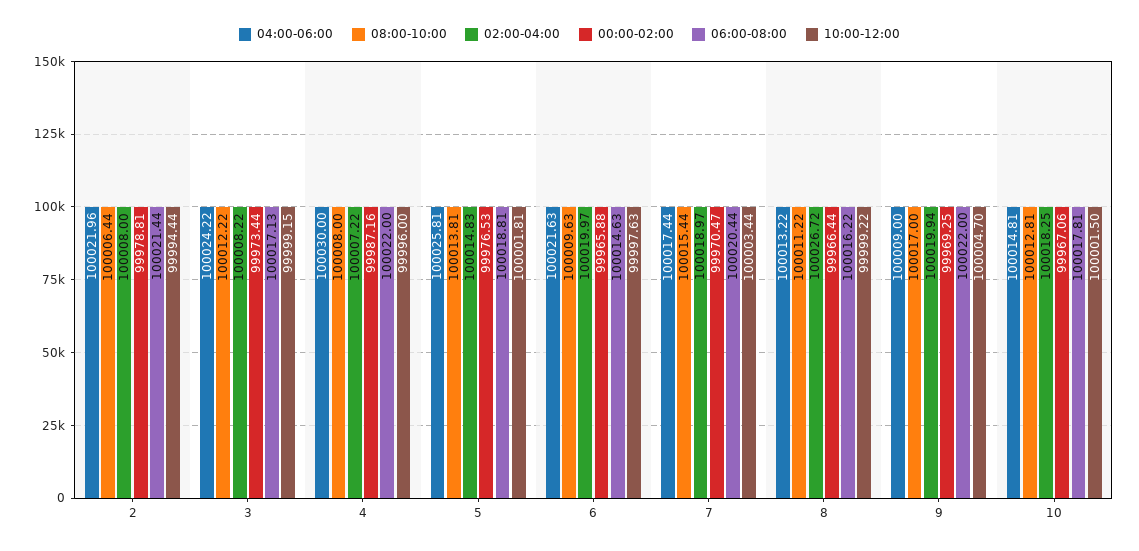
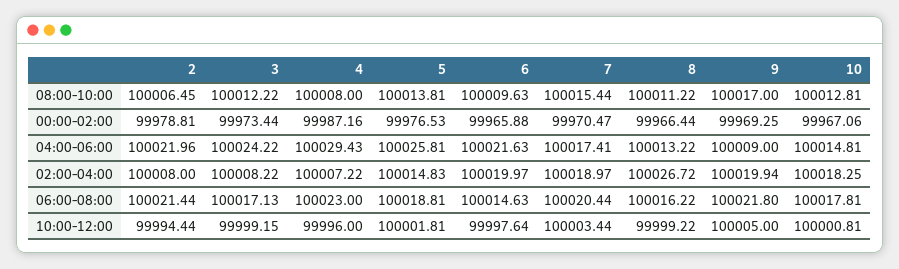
  {
    "04:00-06:00": {
      "2": 100021.96,
      "3": 100024.22,
-     "4": 100030,
+     "4": 100029.43,
      "5": 100025.81,
      "6": 100021.63,
-     "7": 100017.44,
+     "7": 100017.41,
      "8": 100013.22,
      "9": 100009,
      "10": 100014.81
    },
    "08:00-10:00": {
-     "2": 100006.44,
+     "2": 100006.45,
      "3": 100012.22,
      "4": 100008,
      "5": 100013.81,
      "6": 100009.63,
      "7": 100015.44,
      "8": 100011.22,
      "9": 100017,
      "10": 100012.81
    },
    "02:00-04:00": {
      "2": 100008,
      "3": 100008.22,
      "4": 100007.22,
      "5": 100014.83,
      "6": 100019.97,
      "7": 100018.97,
      "8": 100026.72,
      "9": 100019.94,
      "10": 100018.25
    },
    "00:00-02:00": {
      "2": 99978.81,
      "3": 99973.44,
      "4": 99987.16,
      "5": 99976.53,
      "6": 99965.88,
      "7": 99970.47,
      "8": 99966.44,
      "9": 99969.25,
      "10": 99967.06
    },
    "06:00-08:00": {
      "2": 100021.44,
      "3": 100017.13,
-     "4": 100022,
+     "4": 100023,
      "5": 100018.81,
      "6": 100014.63,
      "7": 100020.44,
      "8": 100016.22,
-     "9": 100022,
+     "9": 100021.8,
      "10": 100017.81
    },
    "10:00-12:00": {
      "2": 99994.44,
      "3": 99999.15,
      "4": 99996,
      "5": 100001.81,
-     "6": 99997.63,
+     "6": 99997.64,
      "7": 100003.44,
      "8": 99999.22,
-     "9": 100004.7,
+     "9": 100005,
-     "10": 100001.5
+     "10": 100000.81
    }
  }

